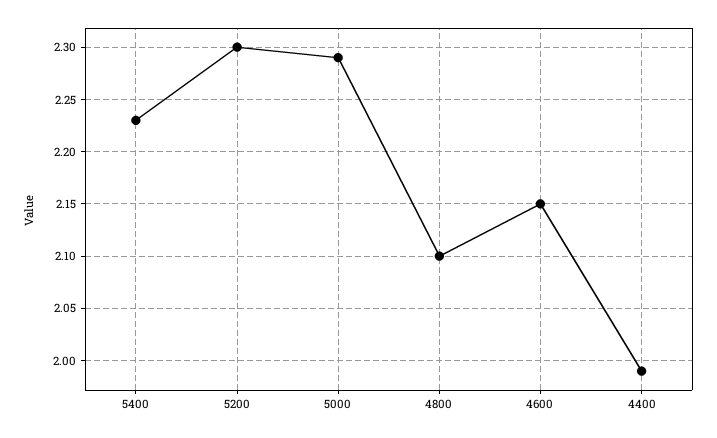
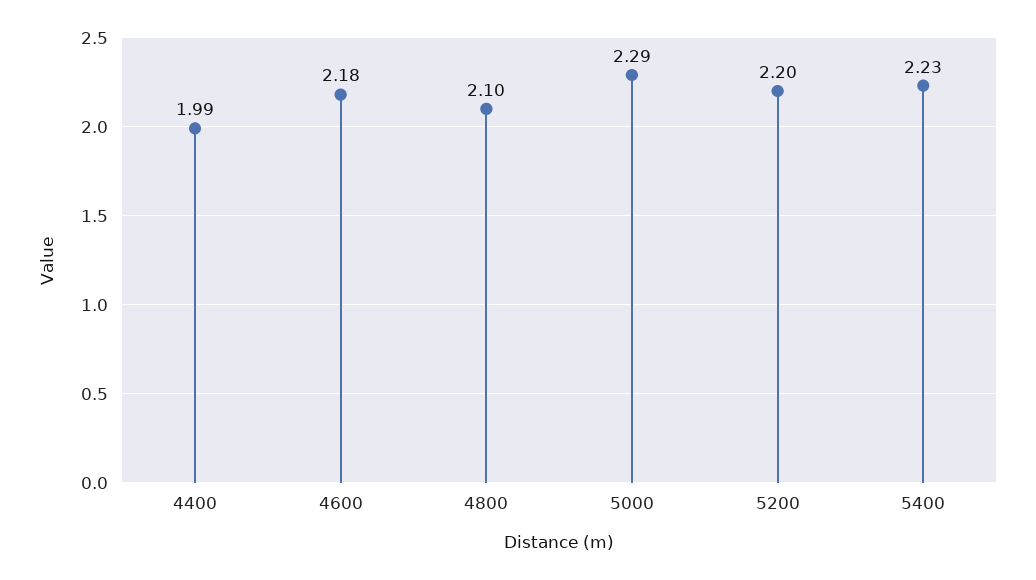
  {
    "5400": 2.23,
-   "5200": 2.3,
+   "5200": 2.2,
    "5000": 2.29,
    "4800": 2.1,
-   "4600": 2.15,
+   "4600": 2.18,
    "4400": 1.99
  }

